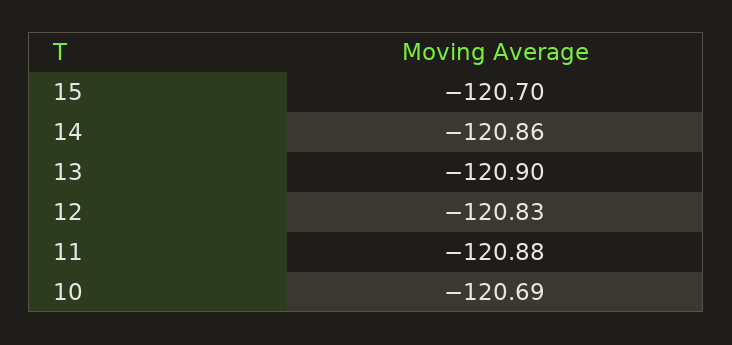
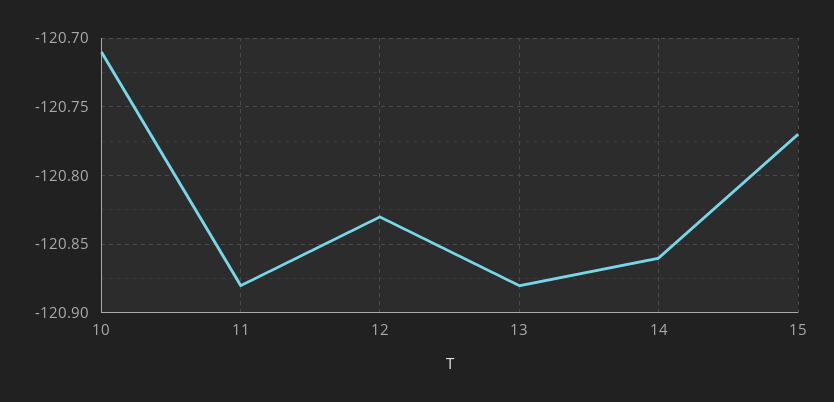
  {
-   "15": -120.7,
+   "15": -120.77,
    "14": -120.86,
-   "13": -120.9,
+   "13": -120.88,
    "12": -120.83,
    "11": -120.88,
-   "10": -120.69
+   "10": -120.71
  }

